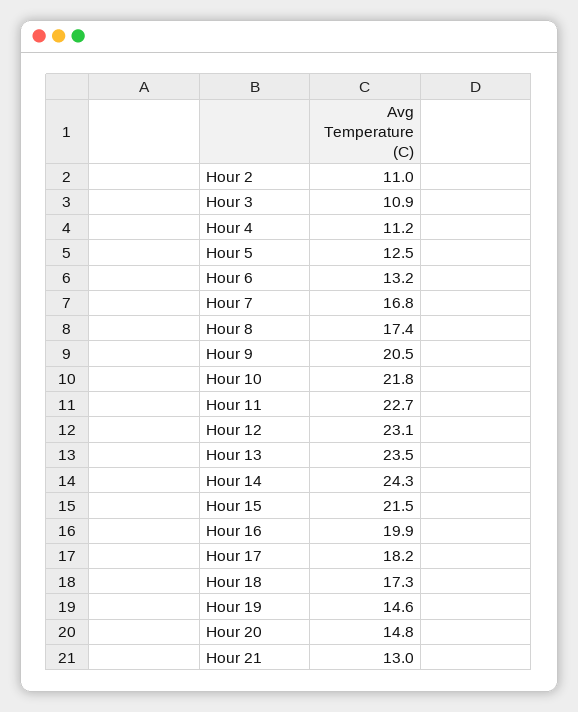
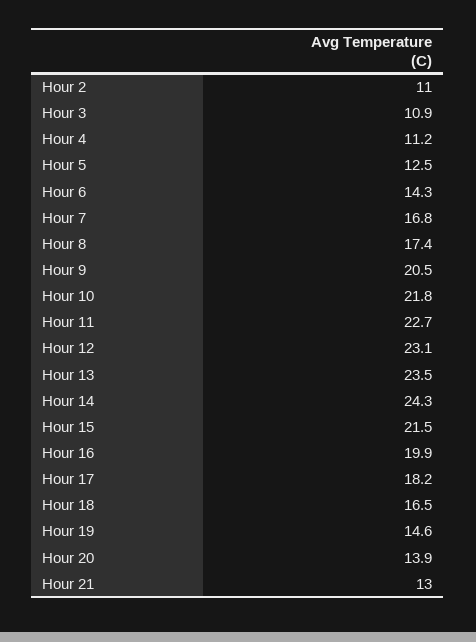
  {
    "Hour 2": 11,
    "Hour 3": 10.9,
    "Hour 4": 11.2,
    "Hour 5": 12.5,
-   "Hour 6": 13.2,
+   "Hour 6": 14.3,
    "Hour 7": 16.8,
    "Hour 8": 17.4,
    "Hour 9": 20.5,
    "Hour 10": 21.8,
    "Hour 11": 22.7,
    "Hour 12": 23.1,
    "Hour 13": 23.5,
    "Hour 14": 24.3,
    "Hour 15": 21.5,
    "Hour 16": 19.9,
    "Hour 17": 18.2,
-   "Hour 18": 17.3,
+   "Hour 18": 16.5,
    "Hour 19": 14.6,
-   "Hour 20": 14.8,
+   "Hour 20": 13.9,
    "Hour 21": 13
  }

